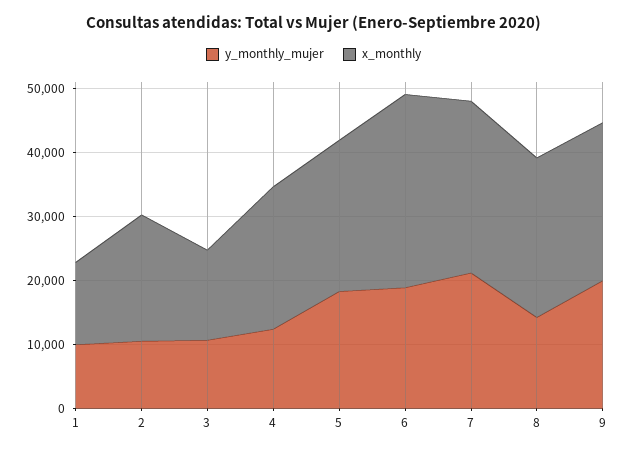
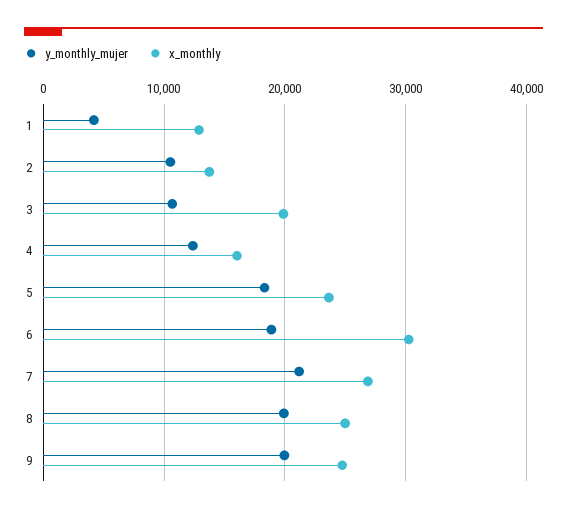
  {
    "y_monthly_mujer": {
-     "1": 10000,
+     "1": 4000,
      "2": 11000,
      "3": 11000,
      "4": 12000,
      "5": 18000,
      "6": 19000,
      "7": 21000,
-     "8": 14000,
+     "8": 20000,
      "9": 20000
    },
    "x_monthly": {
      "1": 13000,
-     "2": 20000,
+     "2": 14000,
-     "3": 14000,
+     "3": 20000,
-     "4": 22000,
+     "4": 16000,
      "5": 24000,
      "6": 30000,
      "7": 27000,
      "8": 25000,
      "9": 25000
    }
  }

